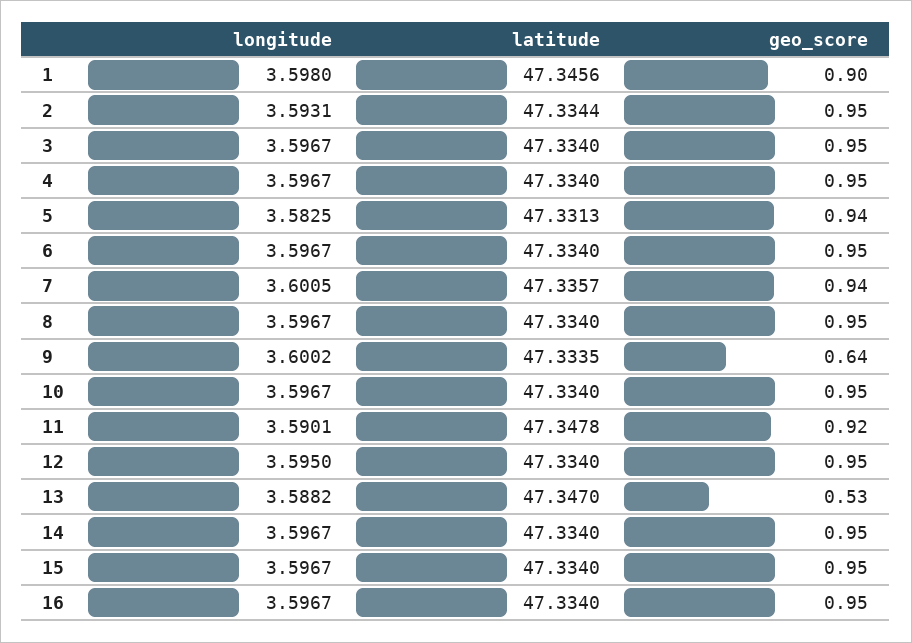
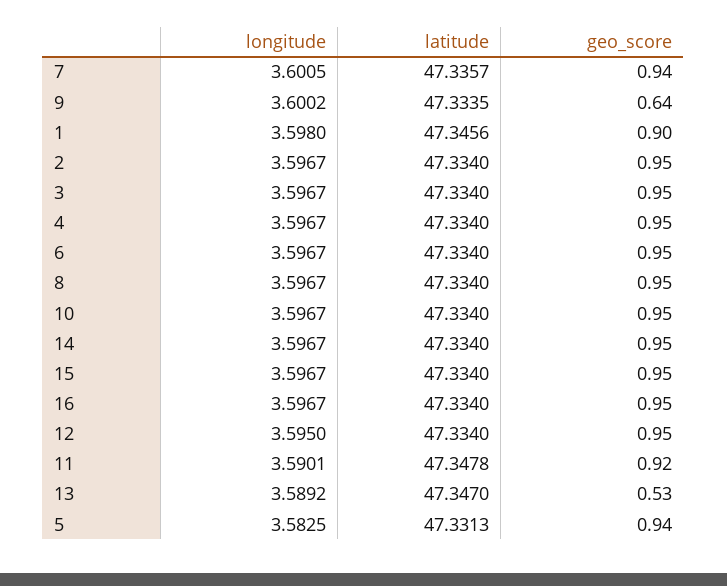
  {
    "longitude": {
      "1": 3.598,
-     "2": 3.5931,
+     "2": 3.5967,
      "3": 3.5967,
      "4": 3.5967,
      "5": 3.5825,
      "6": 3.5967,
      "7": 3.6005,
      "8": 3.5967,
      "9": 3.6002,
      "10": 3.5967,
      "11": 3.5901,
      "12": 3.595,
-     "13": 3.5882,
+     "13": 3.5892,
      "14": 3.5967,
      "15": 3.5967,
      "16": 3.5967
    },
    "latitude": {
      "1": 47.3456,
-     "2": 47.3344,
+     "2": 47.334,
      "3": 47.334,
      "4": 47.334,
      "5": 47.3313,
      "6": 47.334,
      "7": 47.3357,
      "8": 47.334,
      "9": 47.3335,
      "10": 47.334,
      "11": 47.3478,
      "12": 47.334,
      "13": 47.347,
      "14": 47.334,
      "15": 47.334,
      "16": 47.334
    },
    "geo_score": {
      "1": 0.9,
      "2": 0.95,
      "3": 0.95,
      "4": 0.95,
      "5": 0.94,
      "6": 0.95,
      "7": 0.94,
      "8": 0.95,
      "9": 0.64,
      "10": 0.95,
      "11": 0.92,
      "12": 0.95,
      "13": 0.53,
      "14": 0.95,
      "15": 0.95,
      "16": 0.95
    }
  }

